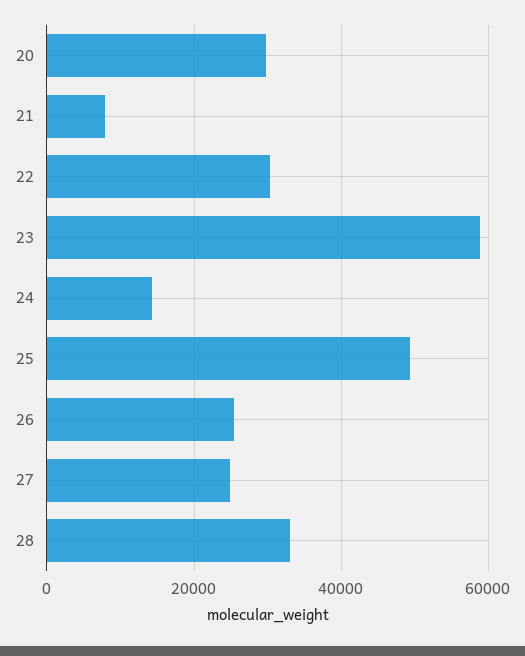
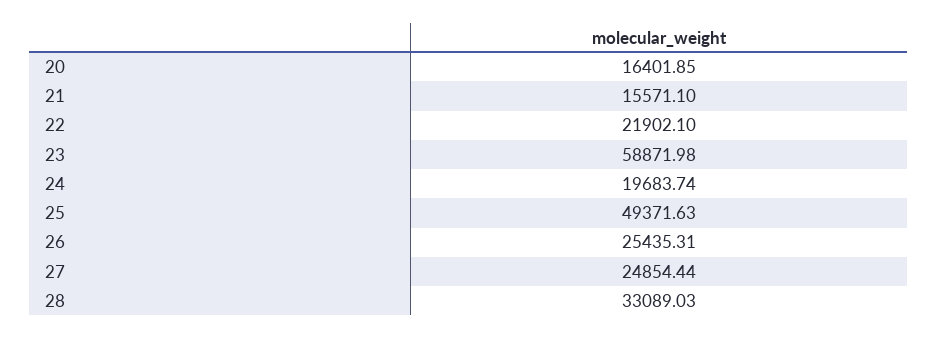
  {
-   "20": 30000,
+   "20": 16401.85,
-   "21": 8000,
+   "21": 15571.1,
-   "22": 30000,
+   "22": 21902.1,
    "23": 58871.98,
-   "24": 14000,
+   "24": 19683.74,
    "25": 49371.63,
    "26": 25435.31,
    "27": 24854.44,
    "28": 33089.03
  }

